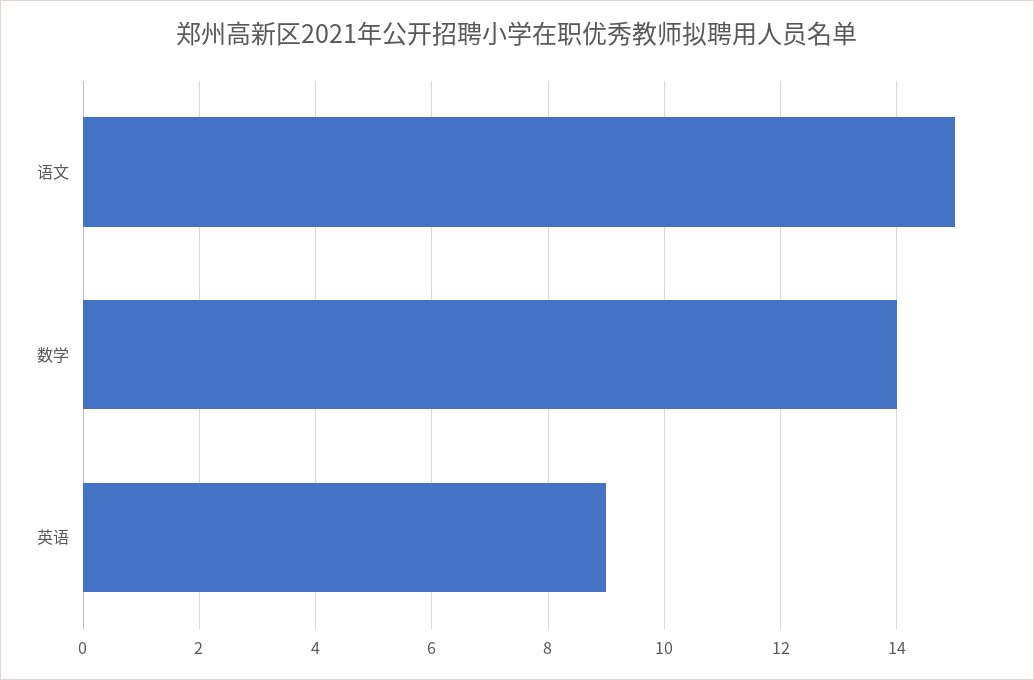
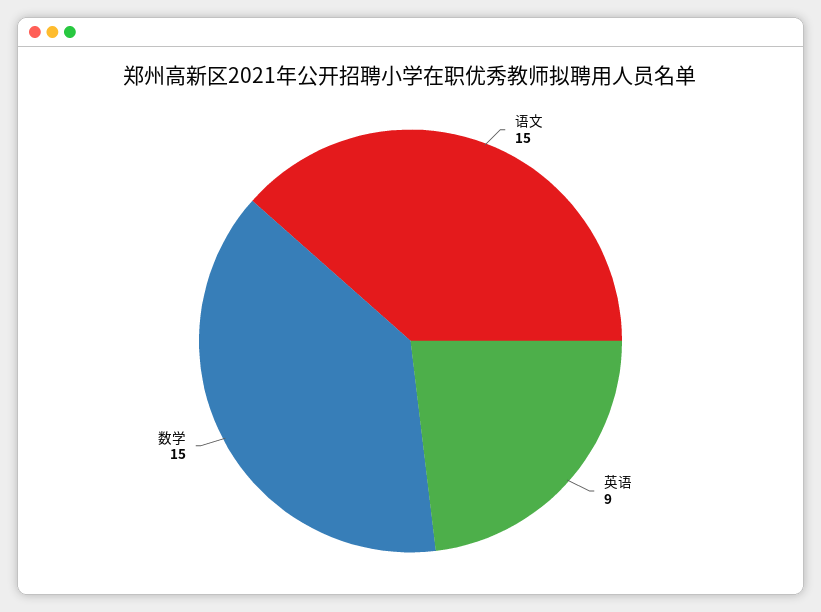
  {
    "语文": 15,
-   "数学": 14,
+   "数学": 15,
    "英语": 9
  }

